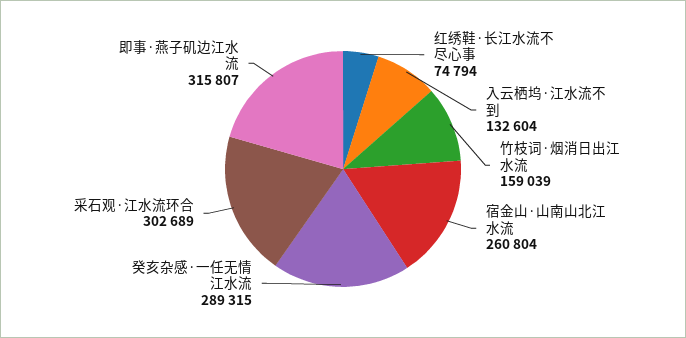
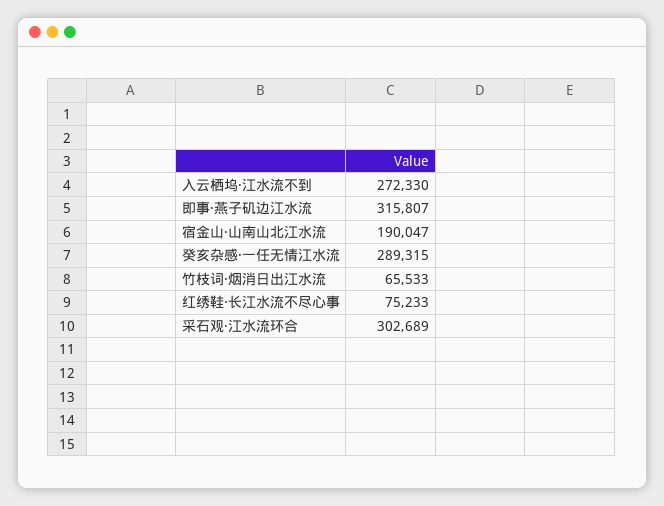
  {
-   "红绣鞋·长江水流不尽心事": 74794,
+   "红绣鞋·长江水流不尽心事": 75233,
-   "入云栖坞·江水流不到": 132604,
+   "入云栖坞·江水流不到": 272330,
-   "竹枝词·烟消日出江水流": 159039,
+   "竹枝词·烟消日出江水流": 65533,
-   "宿金山·山南山北江水流": 260804,
+   "宿金山·山南山北江水流": 190047,
    "癸亥杂感·一任无情江水流": 289315,
    "采石观·江水流环合": 302689,
    "即事·燕子矶边江水流": 315807
  }

